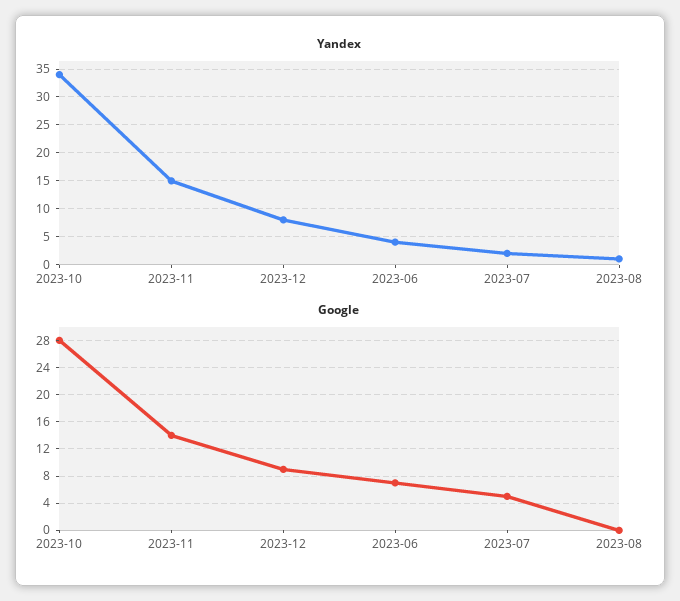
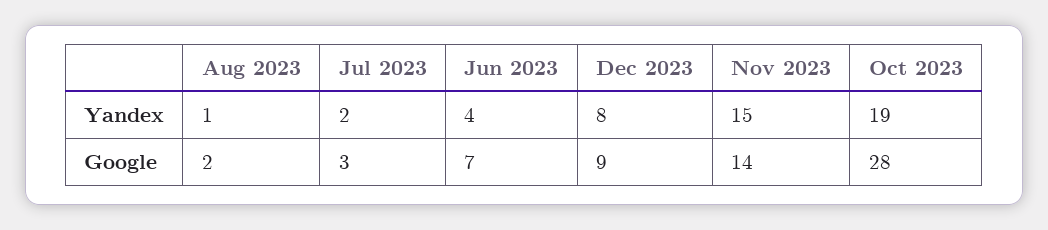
  {
    "Yandex": {
-     "2023-10": 35,
+     "2023-10": 19,
      "2023-11": 15,
      "2023-12": 8,
      "2023-06": 4,
      "2023-07": 2,
      "2023-08": 1
    },
    "Google": {
      "2023-10": 28,
      "2023-11": 14,
      "2023-12": 9,
      "2023-06": 7,
-     "2023-07": 5,
+     "2023-07": 3,
-     "2023-08": 0
+     "2023-08": 2
    }
  }

